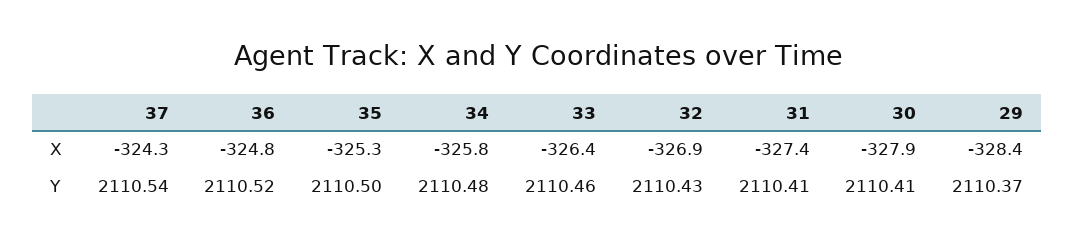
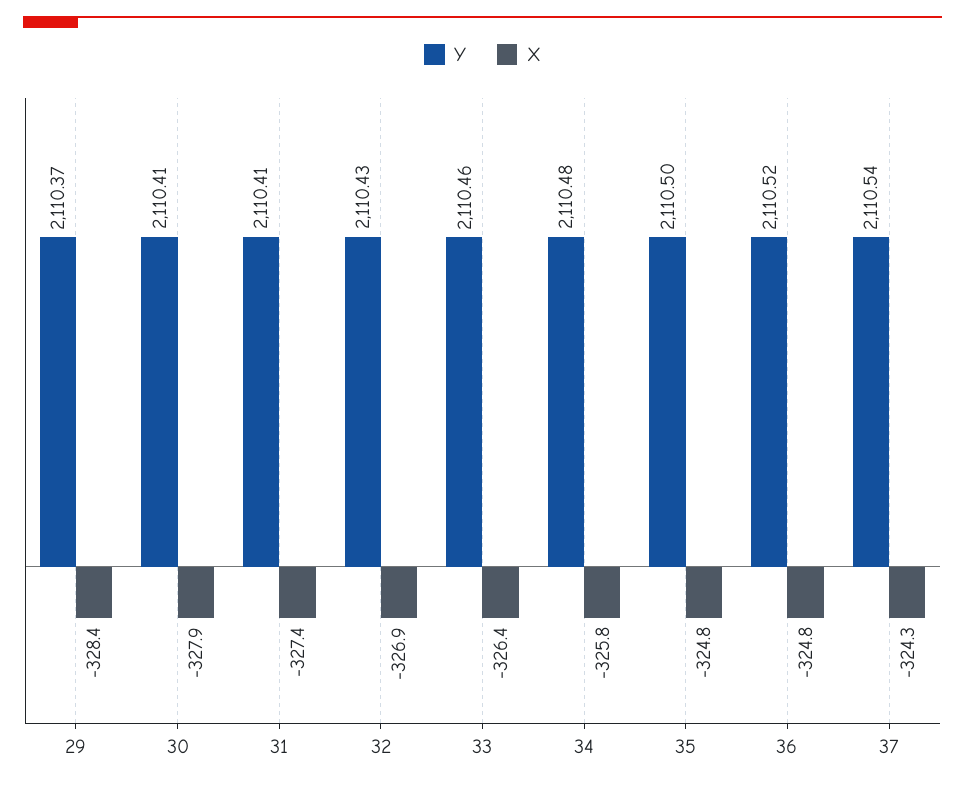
  {
    "X": {
      "37": -324.3,
      "36": -324.8,
-     "35": -325.3,
+     "35": -324.8,
      "34": -325.8,
      "33": -326.4,
      "32": -326.9,
      "31": -327.4,
      "30": -327.9,
      "29": -328.4
    },
    "Y": {
      "37": 2110.54,
      "36": 2110.52,
      "35": 2110.5,
      "34": 2110.48,
      "33": 2110.46,
      "32": 2110.43,
      "31": 2110.41,
      "30": 2110.41,
      "29": 2110.37
    }
  }

